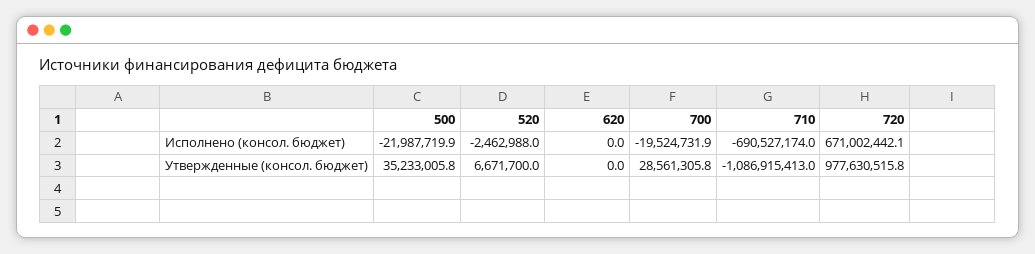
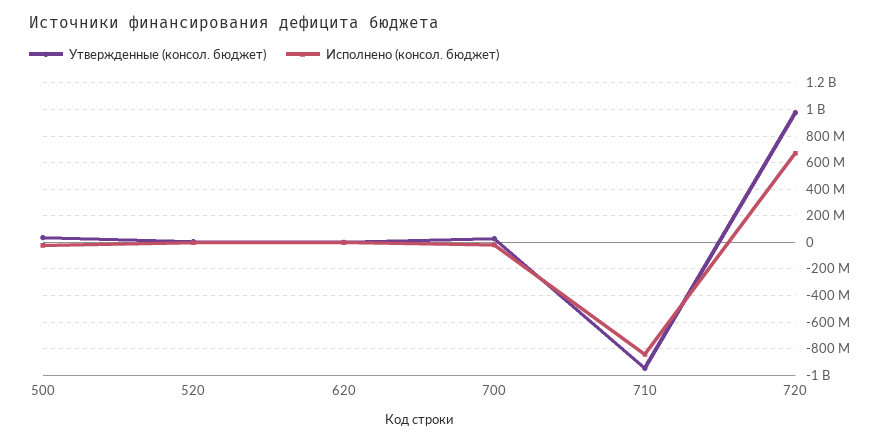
  {
    "Исполнено (консол. бюджет)": {
      "500": -21987719.9,
      "520": -2462988,
      "620": 0,
      "700": -19524731.9,
-     "710": -690527174,
+     "710": -850000000,
      "720": 671002442.1
    },
    "Утвержденные (консол. бюджет)": {
      "500": 35233005.8,
      "520": 6671700,
      "620": 0,
      "700": 28561305.8,
-     "710": -1086915413,
+     "710": -950000000,
      "720": 977630515.8
    }
  }

